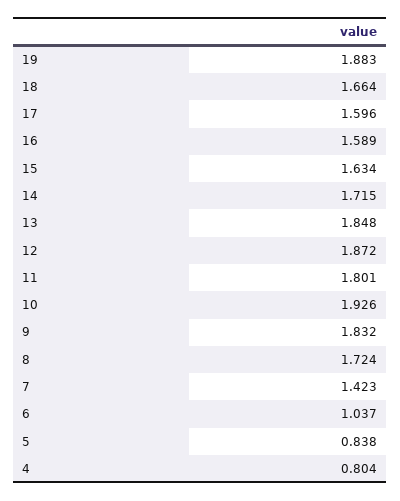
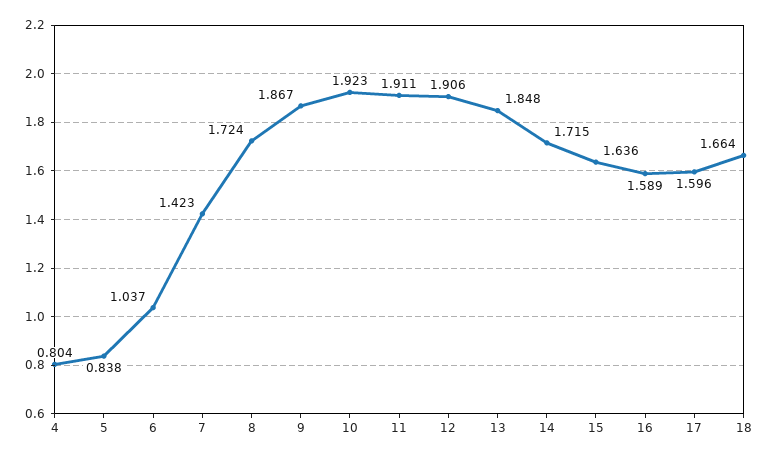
  {
-   "19": 1.883,
    "18": 1.664,
    "17": 1.596,
    "16": 1.589,
-   "15": 1.634,
+   "15": 1.636,
    "14": 1.715,
    "13": 1.848,
-   "12": 1.872,
+   "12": 1.906,
-   "11": 1.801,
+   "11": 1.911,
-   "10": 1.926,
+   "10": 1.923,
-   "9": 1.832,
+   "9": 1.867,
    "8": 1.724,
    "7": 1.423,
    "6": 1.037,
    "5": 0.838,
    "4": 0.804
  }

